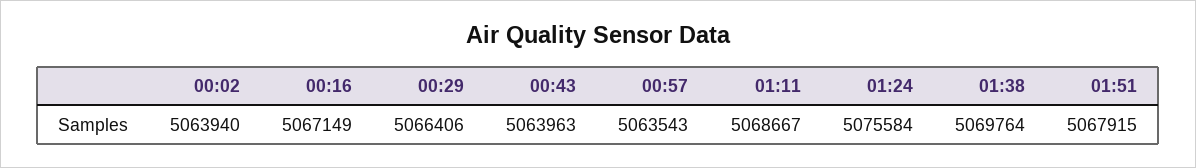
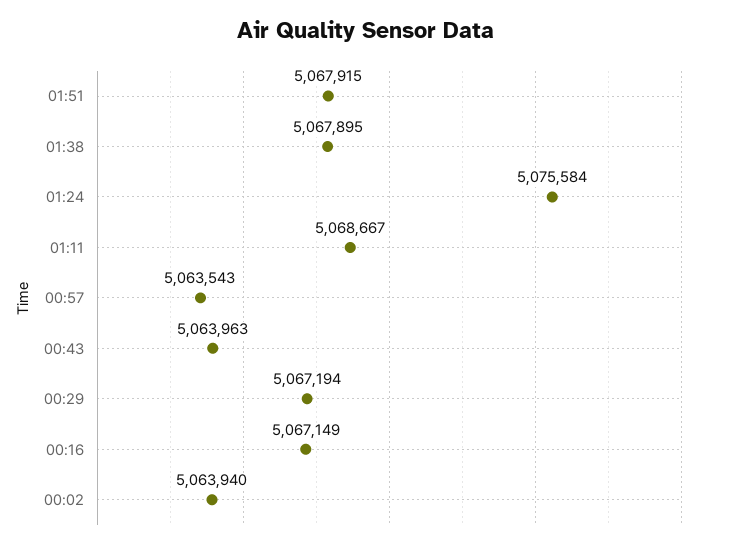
  {
    "00:02": 5063940,
    "00:16": 5067149,
-   "00:29": 5066406,
+   "00:29": 5067194,
    "00:43": 5063963,
    "00:57": 5063543,
    "01:11": 5068667,
    "01:24": 5075584,
-   "01:38": 5069764,
+   "01:38": 5067895,
    "01:51": 5067915
  }

